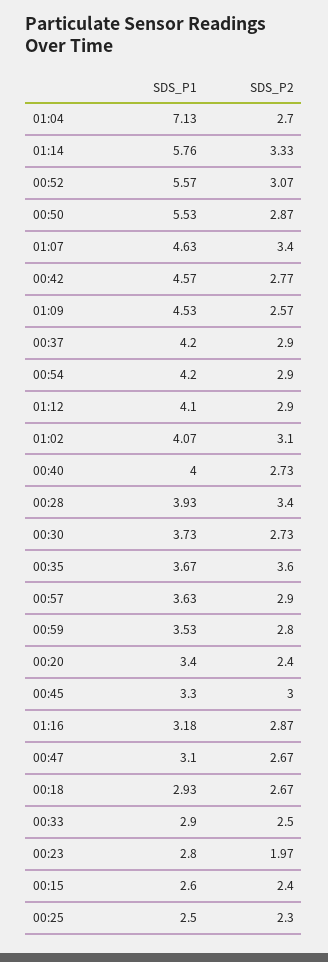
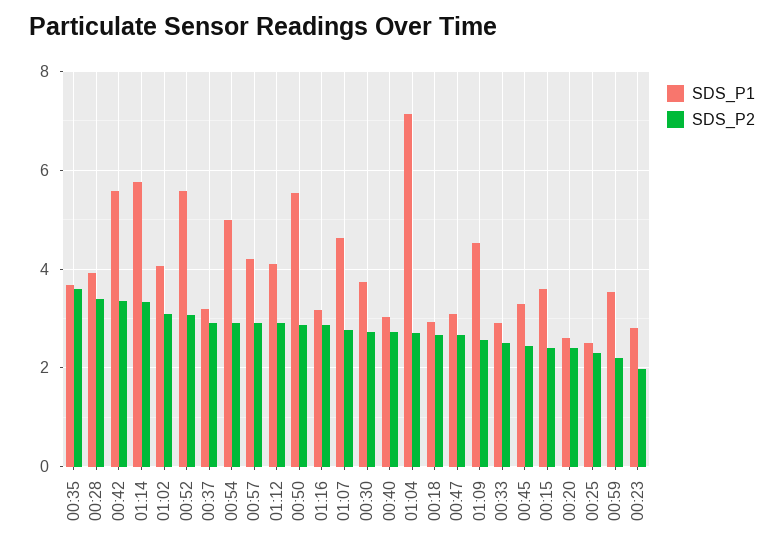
  {
    "SDS_P1": {
      "01:04": 7.13,
      "01:14": 5.76,
      "00:52": 5.57,
      "00:50": 5.53,
      "01:07": 4.63,
-     "00:42": 4.57,
+     "00:42": 5.6,
      "01:09": 4.53,
-     "00:37": 4.2,
+     "00:37": 3.2,
-     "00:54": 4.2,
+     "00:54": 5,
      "01:12": 4.1,
      "01:02": 4.07,
-     "00:40": 4,
+     "00:40": 3,
      "00:28": 3.93,
      "00:30": 3.73,
      "00:35": 3.67,
-     "00:57": 3.63,
+     "00:57": 4.2,
      "00:59": 3.53,
-     "00:20": 3.4,
+     "00:20": 2.6,
      "00:45": 3.3,
      "01:16": 3.18,
      "00:47": 3.1,
      "00:18": 2.93,
      "00:33": 2.9,
      "00:23": 2.8,
-     "00:15": 2.6,
+     "00:15": 3.6,
      "00:25": 2.5
    },
    "SDS_P2": {
      "01:04": 2.7,
      "01:14": 3.33,
      "00:52": 3.07,
      "00:50": 2.87,
-     "01:07": 3.4,
+     "01:07": 2.8,
-     "00:42": 2.77,
+     "00:42": 3.4,
      "01:09": 2.57,
      "00:37": 2.9,
      "00:54": 2.9,
      "01:12": 2.9,
      "01:02": 3.1,
      "00:40": 2.73,
      "00:28": 3.4,
      "00:30": 2.73,
      "00:35": 3.6,
      "00:57": 2.9,
-     "00:59": 2.8,
+     "00:59": 2.2,
      "00:20": 2.4,
-     "00:45": 3,
+     "00:45": 2.4,
      "01:16": 2.87,
      "00:47": 2.67,
      "00:18": 2.67,
      "00:33": 2.5,
      "00:23": 1.97,
      "00:15": 2.4,
      "00:25": 2.3
    }
  }

